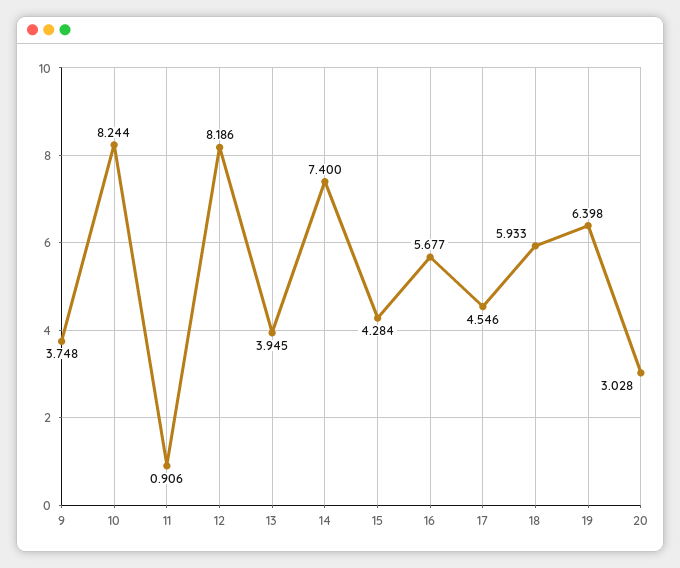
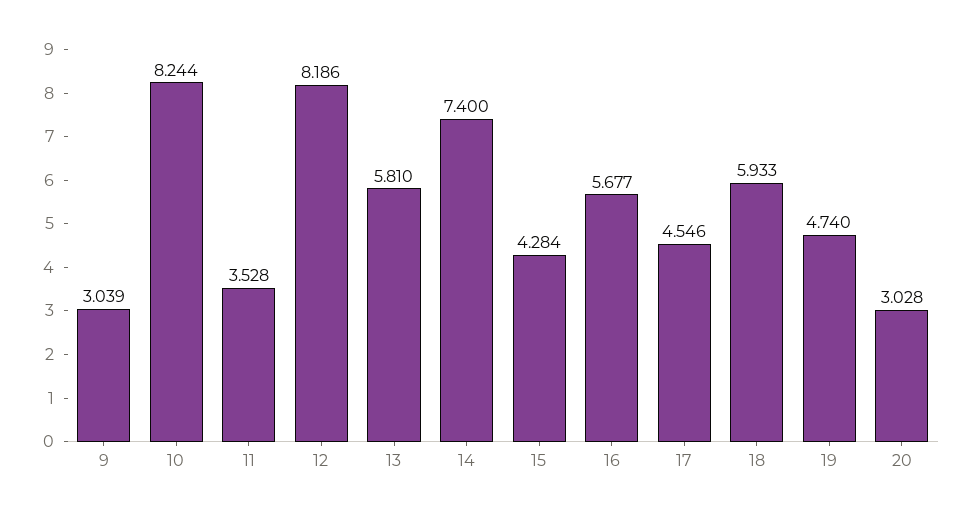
  {
-   "9": 3.748,
+   "9": 3.039,
    "10": 8.244,
-   "11": 0.906,
+   "11": 3.528,
    "12": 8.186,
-   "13": 3.945,
+   "13": 5.81,
    "14": 7.4,
    "15": 4.284,
    "16": 5.677,
    "17": 4.546,
    "18": 5.933,
-   "19": 6.398,
+   "19": 4.74,
    "20": 3.028
  }

